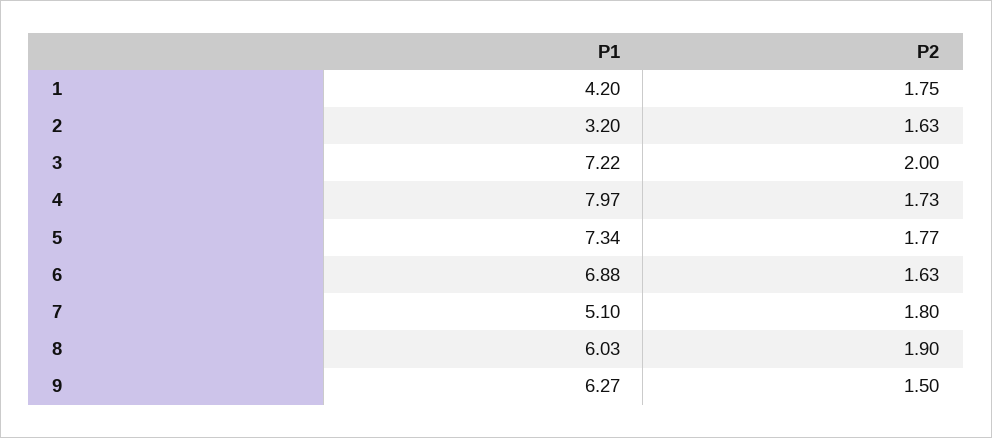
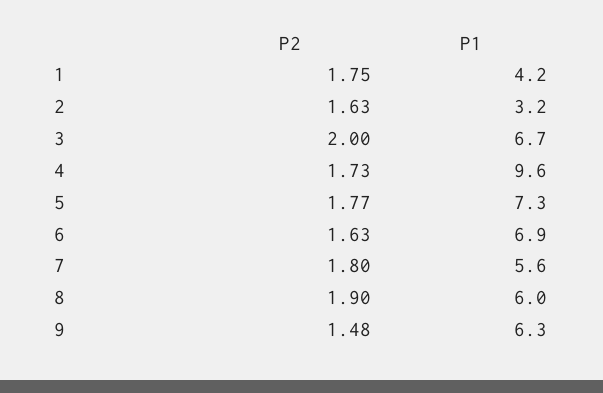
  {
    "P1": {
      "1": 4.2,
      "2": 3.2,
-     "3": 7.22,
+     "3": 6.7,
-     "4": 7.97,
+     "4": 9.6,
      "5": 7.34,
      "6": 6.88,
-     "7": 5.1,
+     "7": 5.6,
      "8": 6.03,
      "9": 6.27
    },
    "P2": {
      "1": 1.75,
      "2": 1.63,
      "3": 2,
      "4": 1.73,
      "5": 1.77,
      "6": 1.63,
      "7": 1.8,
      "8": 1.9,
-     "9": 1.5
+     "9": 1.48
    }
  }

